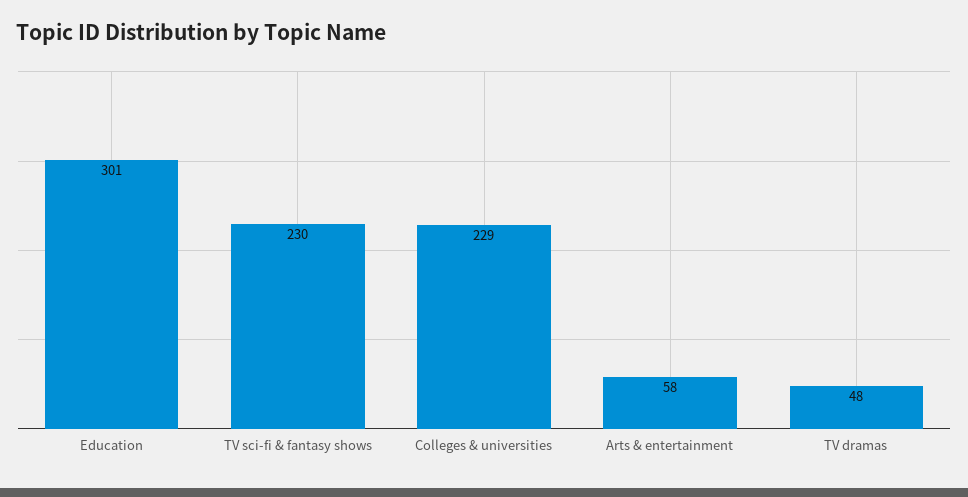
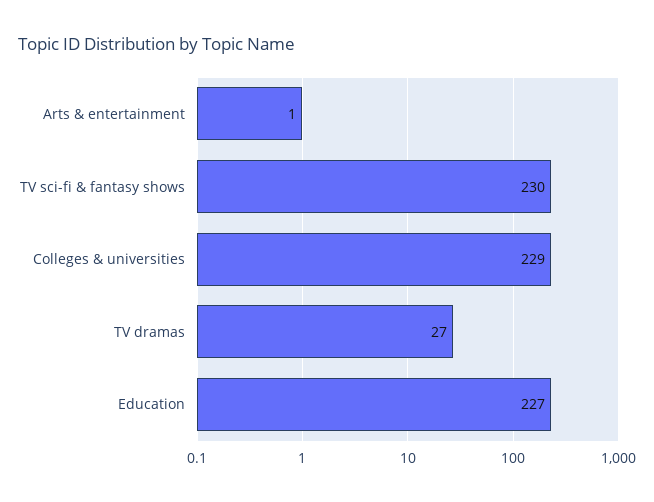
  {
-   "Education": 301,
+   "Education": 227,
    "TV sci-fi & fantasy shows": 230,
    "Colleges & universities": 229,
-   "Arts & entertainment": 58,
+   "Arts & entertainment": 1,
-   "TV dramas": 48
+   "TV dramas": 27
  }

